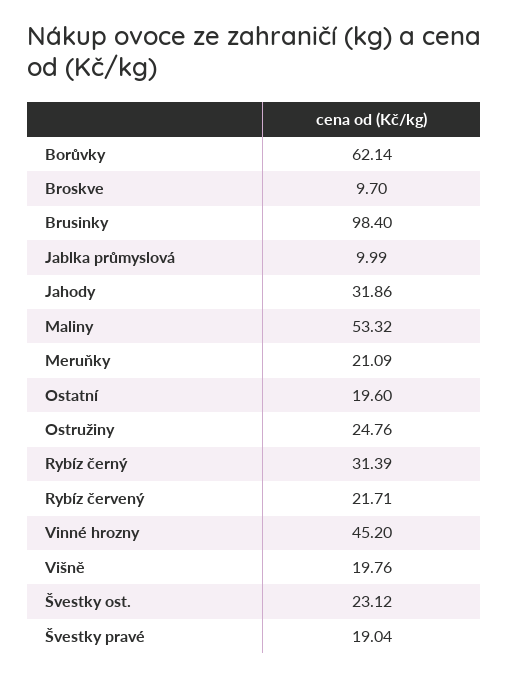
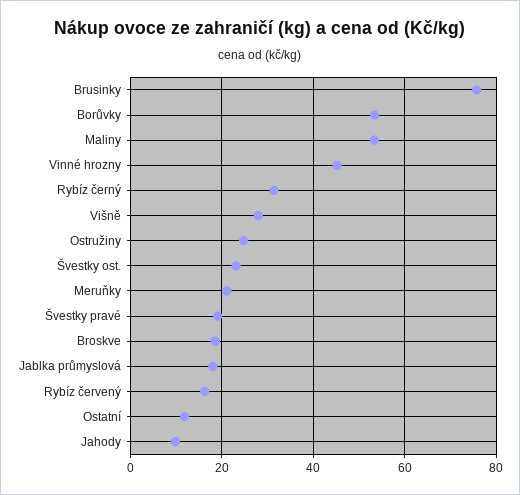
  {
-   "Borůvky": 62.14,
+   "Borůvky": 54,
-   "Broskve": 9.7,
+   "Broskve": 18,
-   "Brusinky": 98.4,
+   "Brusinky": 76,
-   "Jablka průmyslová": 9.99,
+   "Jablka průmyslová": 18,
-   "Jahody": 31.86,
+   "Jahody": 10,
    "Maliny": 53.32,
    "Meruňky": 21.09,
-   "Ostatní": 19.6,
+   "Ostatní": 12,
    "Ostružiny": 24.76,
    "Rybíz černý": 31.39,
-   "Rybíz červený": 21.71,
+   "Rybíz červený": 16,
    "Vinné hrozny": 45.2,
-   "Višně": 19.76,
+   "Višně": 28,
    "Švestky ost.": 23.12,
    "Švestky pravé": 19.04
  }

